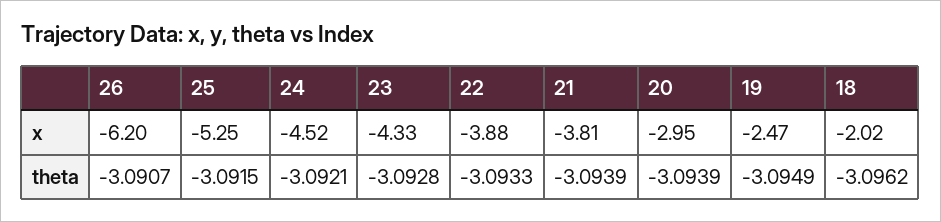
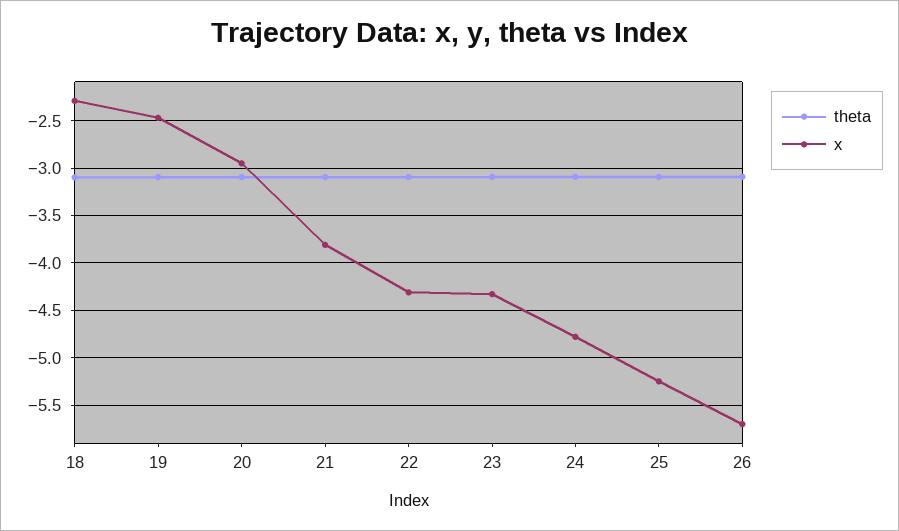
  {
    "x": {
-     "26": -6.2,
+     "26": -5.7,
      "25": -5.25,
-     "24": -4.52,
+     "24": -4.8,
      "23": -4.33,
-     "22": -3.88,
+     "22": -4.3,
      "21": -3.81,
      "20": -2.95,
      "19": -2.47,
-     "18": -2.02
+     "18": -2.3
    },
    "theta": {
      "26": -3.0907,
      "25": -3.0915,
      "24": -3.0921,
      "23": -3.0928,
      "22": -3.0933,
      "21": -3.0939,
      "20": -3.0939,
      "19": -3.0949,
      "18": -3.0962
    }
  }

